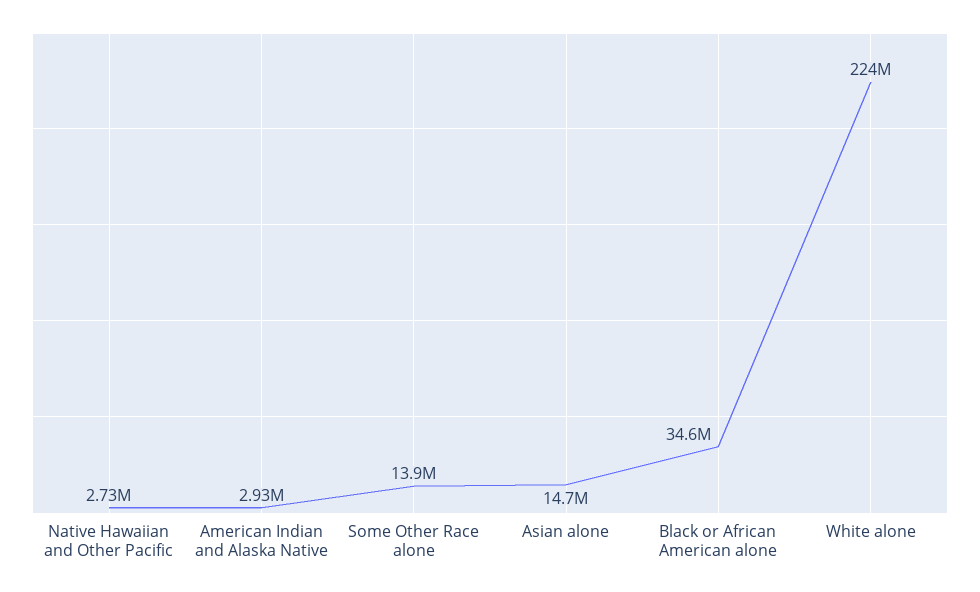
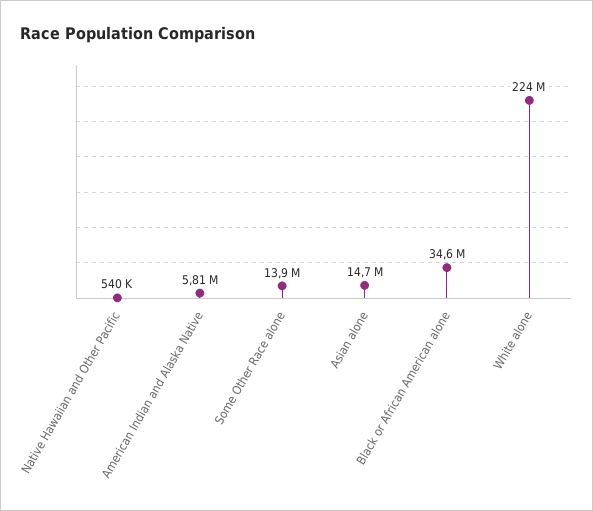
  {
-   "Native Hawaiian and Other Pacific": 2730000,
+   "Native Hawaiian and Other Pacific": 540000,
-   "American Indian and Alaska Native": 2930000,
+   "American Indian and Alaska Native": 5810000,
    "Some Other Race alone": 13900000,
    "Asian alone": 14700000,
    "Black or African American alone": 34600000,
    "White alone": 224000000
  }

